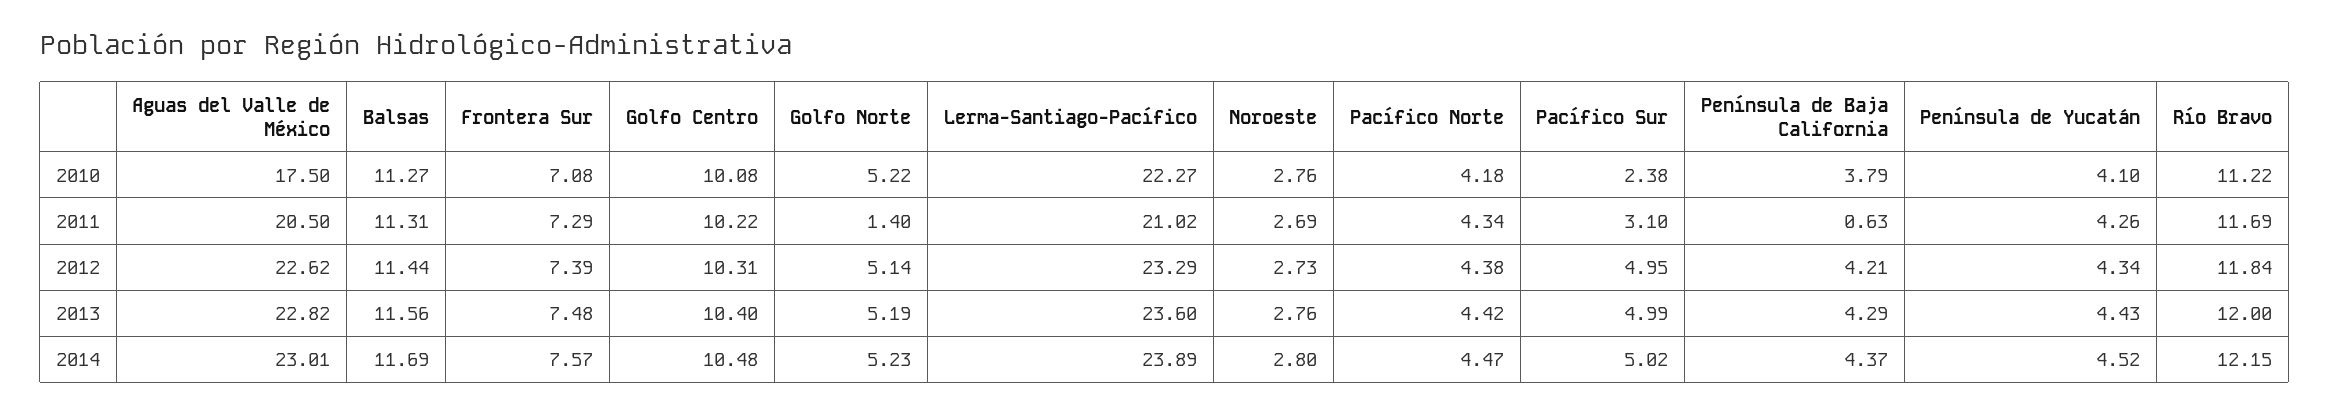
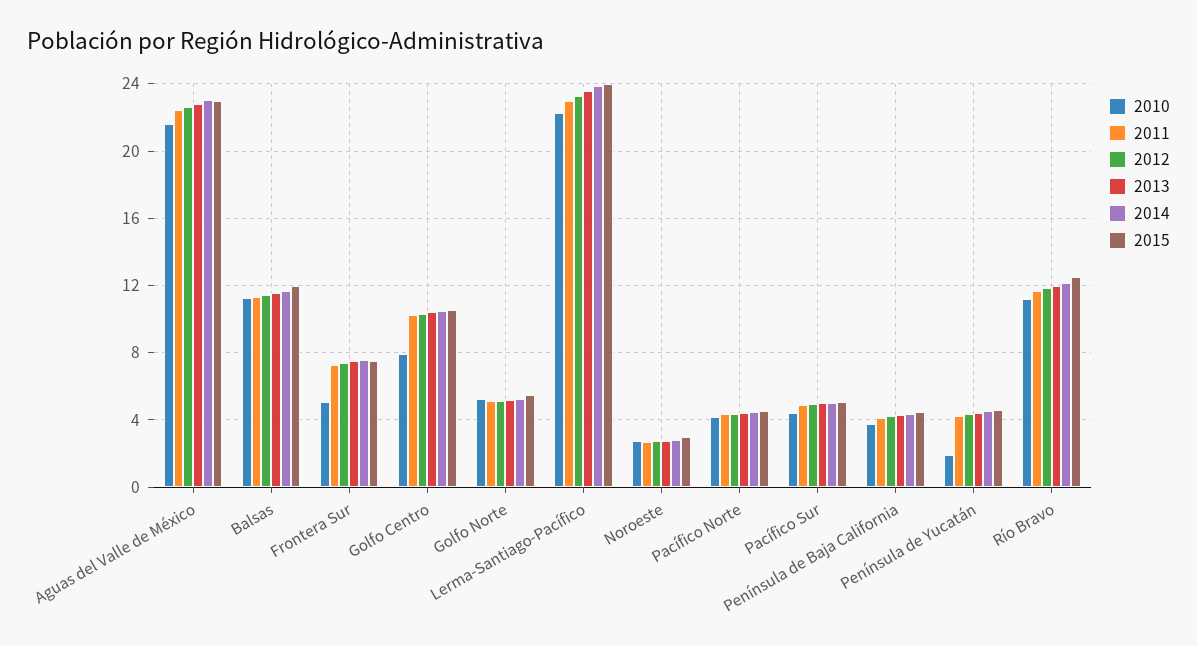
  {
    "2010": {
-     "Aguas del Valle de México": 17.5,
+     "Aguas del Valle de México": 21.5,
      "Balsas": 11.27,
-     "Frontera Sur": 7.08,
+     "Frontera Sur": 5,
-     "Golfo Centro": 10.08,
+     "Golfo Centro": 8,
      "Golfo Norte": 5.22,
      "Lerma-Santiago-Pacífico": 22.27,
      "Noroeste": 2.76,
      "Pacífico Norte": 4.18,
-     "Pacífico Sur": 2.38,
+     "Pacífico Sur": 4.5,
      "Península de Baja California": 3.79,
-     "Península de Yucatán": 4.1,
+     "Península de Yucatán": 2,
      "Río Bravo": 11.22
    },
    "2011": {
-     "Aguas del Valle de México": 20.5,
+     "Aguas del Valle de México": 22.5,
      "Balsas": 11.31,
      "Frontera Sur": 7.29,
      "Golfo Centro": 10.22,
-     "Golfo Norte": 1.4,
+     "Golfo Norte": 5,
-     "Lerma-Santiago-Pacífico": 21.02,
+     "Lerma-Santiago-Pacífico": 23,
      "Noroeste": 2.69,
      "Pacífico Norte": 4.34,
-     "Pacífico Sur": 3.1,
+     "Pacífico Sur": 5,
-     "Península de Baja California": 0.63,
+     "Península de Baja California": 4,
      "Península de Yucatán": 4.26,
      "Río Bravo": 11.69
    },
    "2012": {
      "Aguas del Valle de México": 22.62,
      "Balsas": 11.44,
      "Frontera Sur": 7.39,
      "Golfo Centro": 10.31,
      "Golfo Norte": 5.14,
      "Lerma-Santiago-Pacífico": 23.29,
      "Noroeste": 2.73,
      "Pacífico Norte": 4.38,
      "Pacífico Sur": 4.95,
      "Península de Baja California": 4.21,
      "Península de Yucatán": 4.34,
      "Río Bravo": 11.84
    },
    "2013": {
      "Aguas del Valle de México": 22.82,
      "Balsas": 11.56,
      "Frontera Sur": 7.48,
      "Golfo Centro": 10.4,
      "Golfo Norte": 5.19,
      "Lerma-Santiago-Pacífico": 23.6,
      "Noroeste": 2.76,
      "Pacífico Norte": 4.42,
      "Pacífico Sur": 4.99,
      "Península de Baja California": 4.29,
      "Península de Yucatán": 4.43,
      "Río Bravo": 12
    },
    "2014": {
      "Aguas del Valle de México": 23.01,
      "Balsas": 11.69,
      "Frontera Sur": 7.57,
      "Golfo Centro": 10.48,
      "Golfo Norte": 5.23,
      "Lerma-Santiago-Pacífico": 23.89,
      "Noroeste": 2.8,
      "Pacífico Norte": 4.47,
      "Pacífico Sur": 5.02,
      "Península de Baja California": 4.37,
      "Península de Yucatán": 4.52,
      "Río Bravo": 12.15
-   }
+   },
+   "2015": {
+     "Aguas del Valle de México": 23,
+     "Balsas": 12,
+     "Frontera Sur": 7.5,
+     "Golfo Centro": 10.5,
+     "Golfo Norte": 5.5,
+     "Lerma-Santiago-Pacífico": 24,
+     "Noroeste": 3,
+     "Pacífico Norte": 4.5,
+     "Pacífico Sur": 5,
+     "Península de Baja California": 4.5,
+     "Península de Yucatán": 4.5,
+     "Río Bravo": 12.5
+   }
  }

